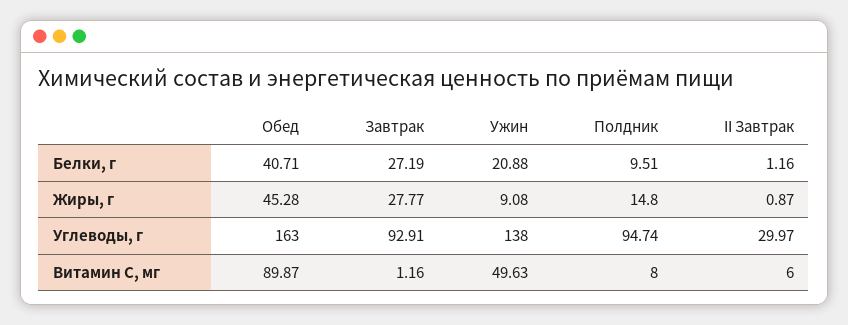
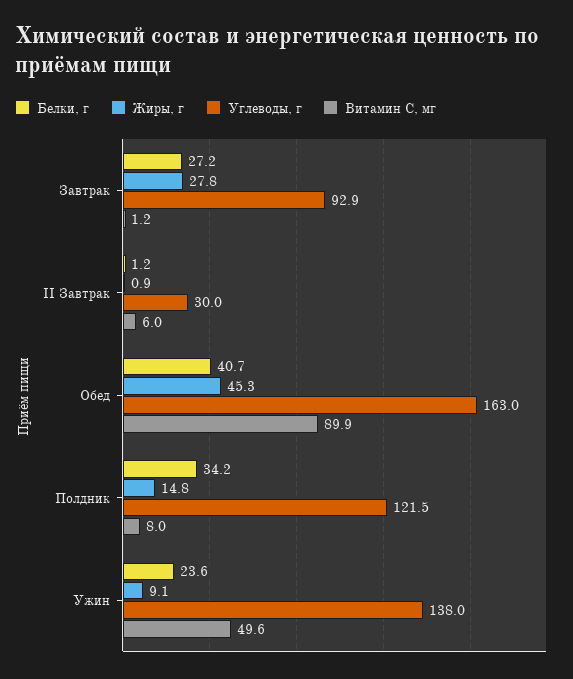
  {
    "Белки, г": {
      "Обед": 40.71,
      "Завтрак": 27.19,
-     "Ужин": 20.88,
+     "Ужин": 23.6,
-     "Полдник": 9.51,
+     "Полдник": 34.2,
      "II Завтрак": 1.16
    },
    "Жиры, г": {
      "Обед": 45.28,
      "Завтрак": 27.77,
      "Ужин": 9.08,
      "Полдник": 14.8,
      "II Завтрак": 0.87
    },
    "Углеводы, г": {
      "Обед": 163,
      "Завтрак": 92.91,
      "Ужин": 138,
-     "Полдник": 94.74,
+     "Полдник": 121.5,
      "II Завтрак": 29.97
    },
    "Витамин С, мг": {
      "Обед": 89.87,
      "Завтрак": 1.16,
      "Ужин": 49.63,
      "Полдник": 8,
      "II Завтрак": 6
    }
  }

